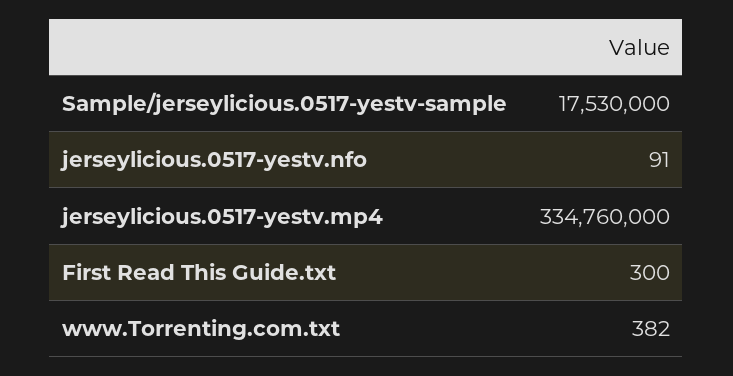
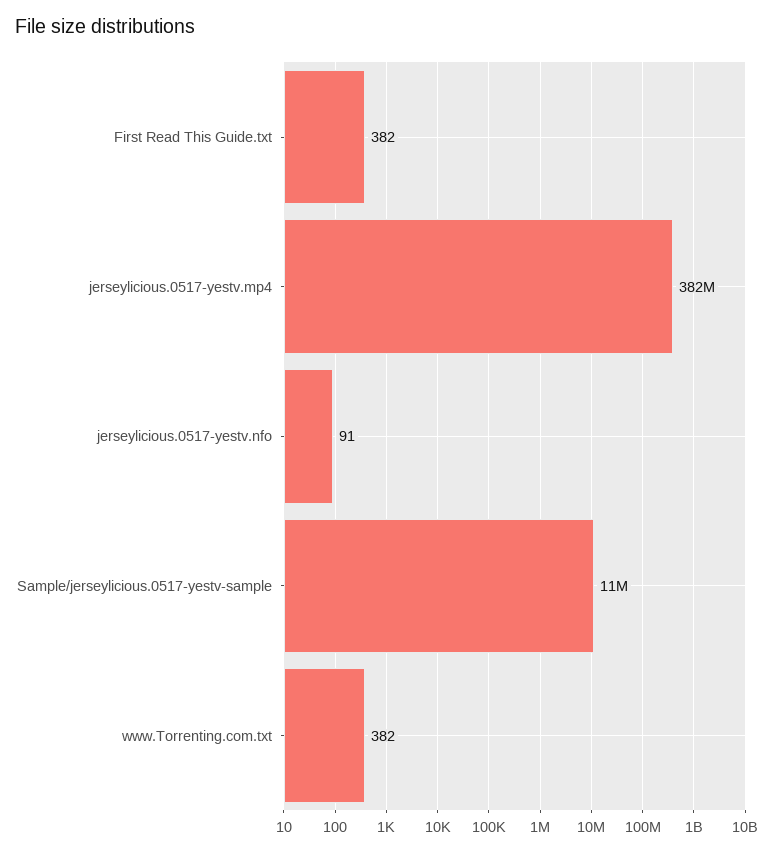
  {
-   "Sample/jerseylicious.0517-yestv-sample": 17530000,
+   "Sample/jerseylicious.0517-yestv-sample": 11000000,
    "jerseylicious.0517-yestv.nfo": 91,
-   "jerseylicious.0517-yestv.mp4": 334760000,
+   "jerseylicious.0517-yestv.mp4": 382000000,
-   "First Read This Guide.txt": 300,
+   "First Read This Guide.txt": 382,
    "www.Torrenting.com.txt": 382
  }

